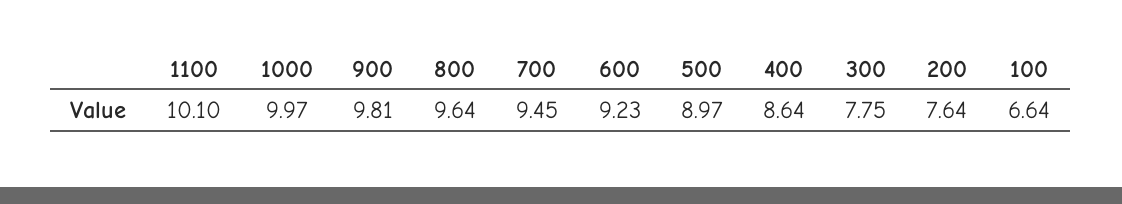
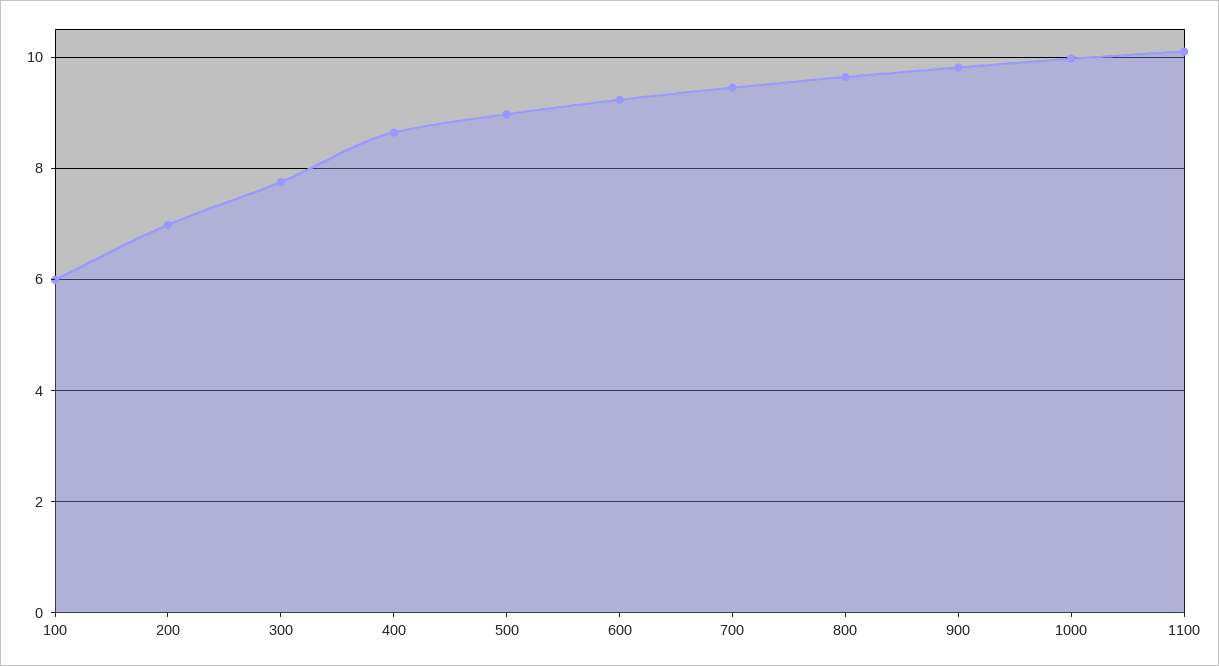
  {
    "1100": 10.1,
    "1000": 9.97,
    "900": 9.81,
    "800": 9.64,
    "700": 9.45,
    "600": 9.23,
    "500": 8.97,
    "400": 8.64,
    "300": 7.75,
-   "200": 7.64,
+   "200": 7,
-   "100": 6.64
+   "100": 6
  }

